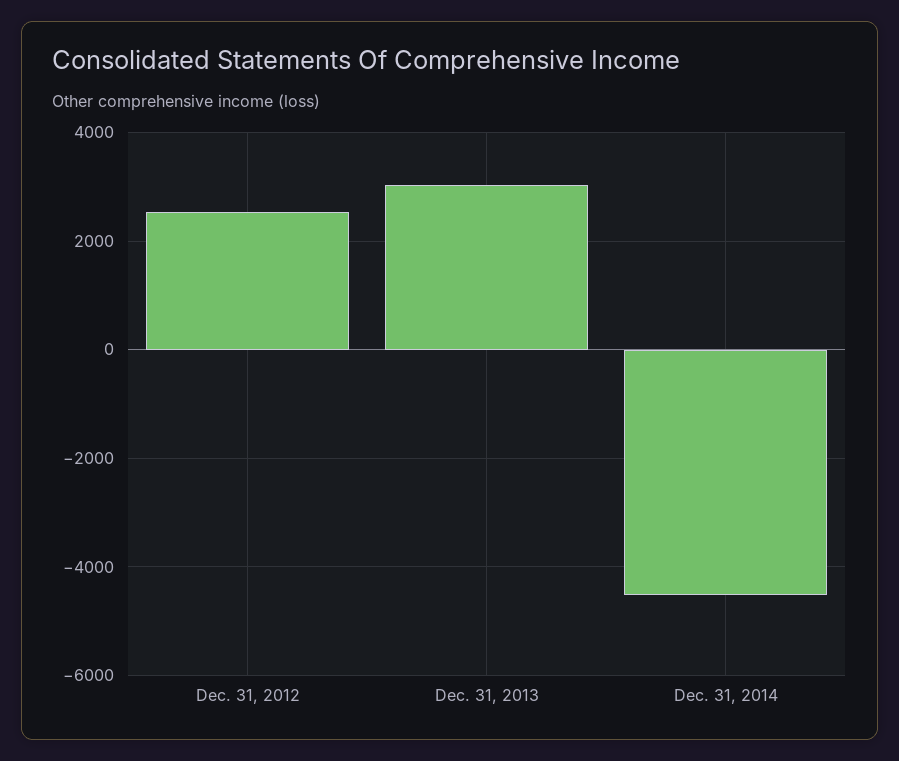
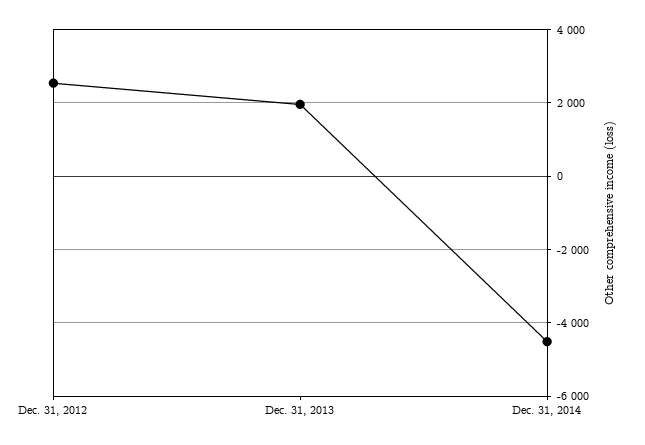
  {
    "Dec. 31, 2012": 2600,
-   "Dec. 31, 2013": 3000,
+   "Dec. 31, 2013": 2000,
    "Dec. 31, 2014": -4600
  }

